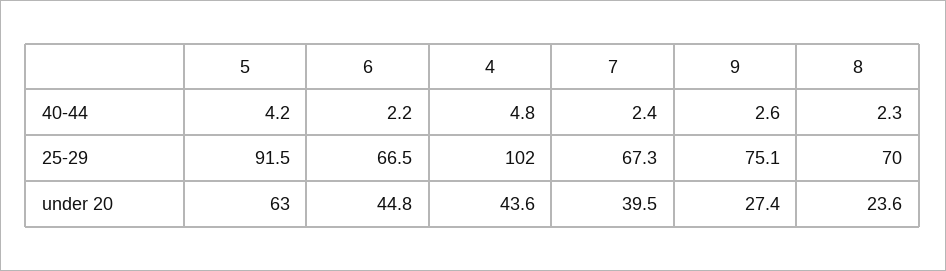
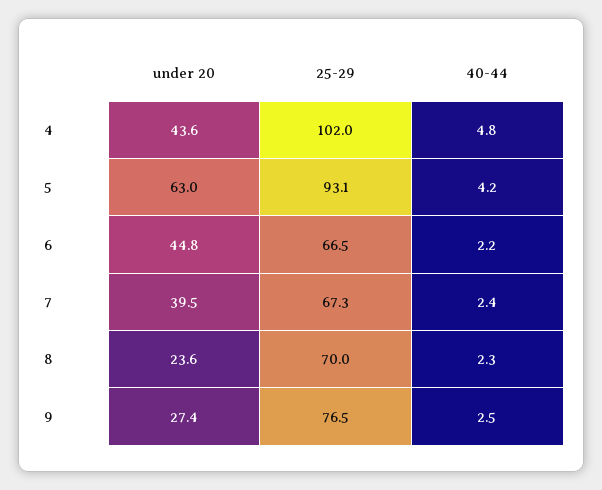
  {
    "5": {
      "40-44": 4.2,
-     "25-29": 91.5,
+     "25-29": 93.1,
      "under 20": 63
    },
    "6": {
      "40-44": 2.2,
      "25-29": 66.5,
      "under 20": 44.8
    },
    "4": {
      "40-44": 4.8,
      "25-29": 102,
      "under 20": 43.6
    },
    "7": {
      "40-44": 2.4,
      "25-29": 67.3,
      "under 20": 39.5
    },
    "9": {
-     "40-44": 2.6,
+     "40-44": 2.5,
-     "25-29": 75.1,
+     "25-29": 76.5,
      "under 20": 27.4
    },
    "8": {
      "40-44": 2.3,
      "25-29": 70,
      "under 20": 23.6
    }
  }

